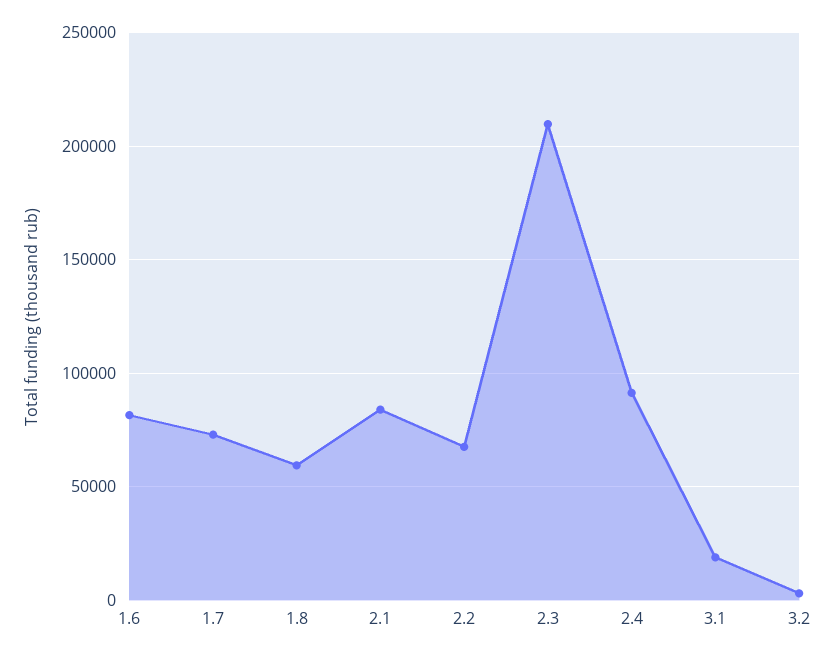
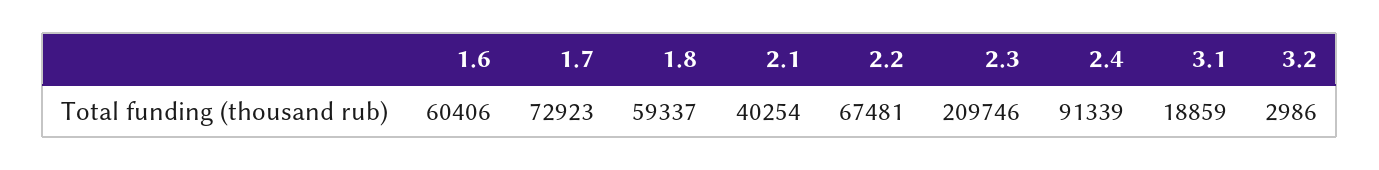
  {
-   "1.6": 80000,
+   "1.6": 60406,
    "1.7": 72923,
    "1.8": 59337,
-   "2.1": 85000,
+   "2.1": 40254,
    "2.2": 67481,
    "2.3": 209746,
    "2.4": 91339,
    "3.1": 18859,
    "3.2": 2986
  }

